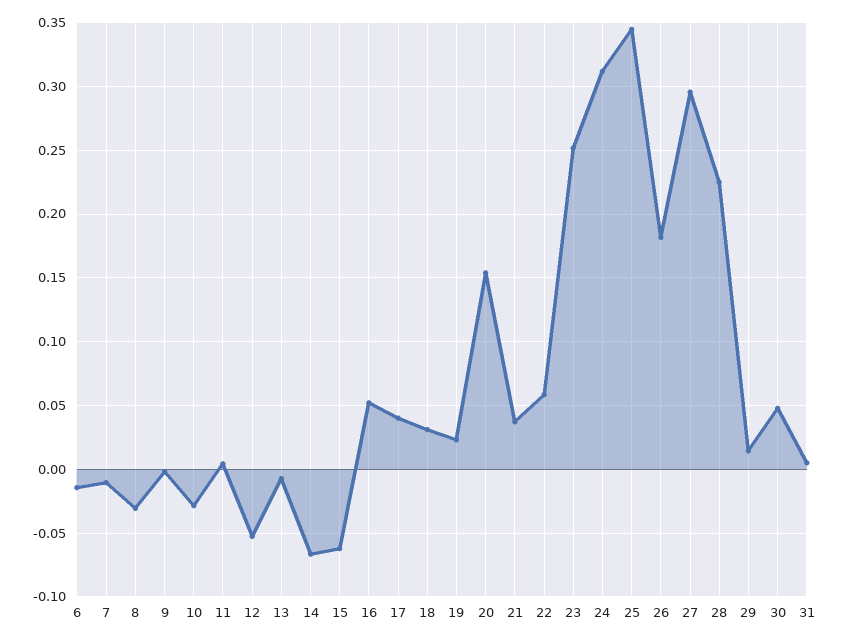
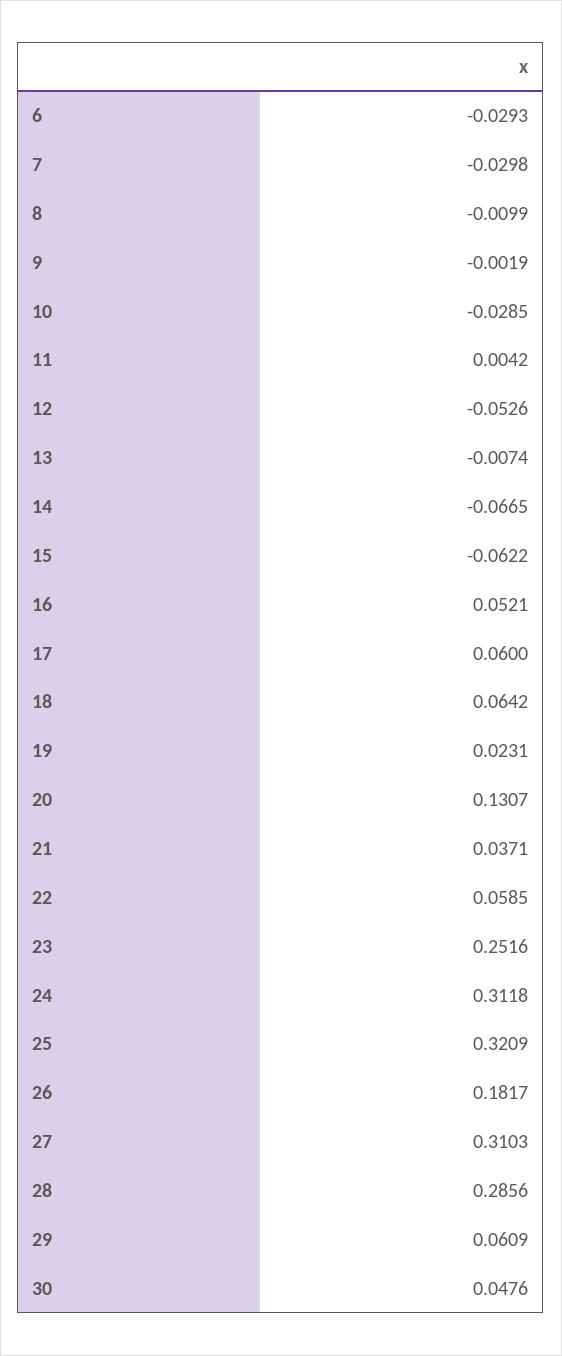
  {
-   "6": -0.015,
+   "6": -0.0293,
-   "7": -0.01,
+   "7": -0.0298,
-   "8": -0.03,
+   "8": -0.0099,
    "9": -0.0019,
    "10": -0.0285,
    "11": 0.0042,
    "12": -0.0526,
    "13": -0.0074,
    "14": -0.0665,
    "15": -0.0622,
    "16": 0.0521,
-   "17": 0.04,
+   "17": 0.06,
-   "18": 0.03,
+   "18": 0.0642,
    "19": 0.0231,
-   "20": 0.155,
+   "20": 0.1307,
    "21": 0.0371,
    "22": 0.0585,
    "23": 0.2516,
    "24": 0.3118,
-   "25": 0.345,
+   "25": 0.3209,
    "26": 0.1817,
-   "27": 0.295,
+   "27": 0.3103,
-   "28": 0.225,
+   "28": 0.2856,
-   "29": 0.015,
+   "29": 0.0609,
-   "30": 0.0476,
+   "30": 0.0476
-   "31": 0.005
  }

